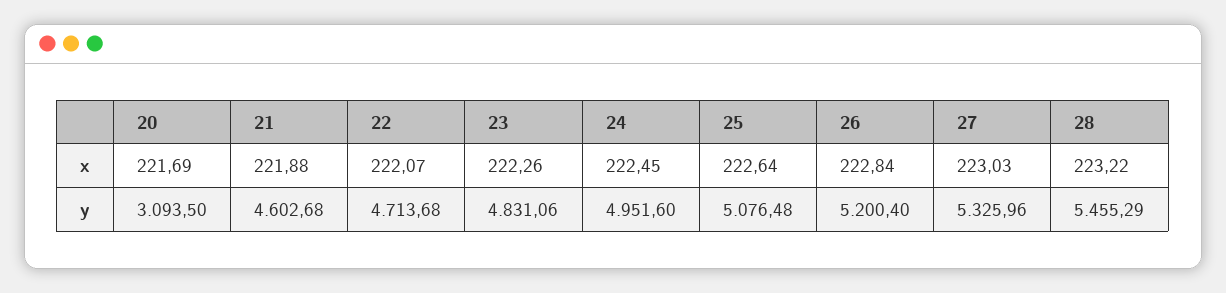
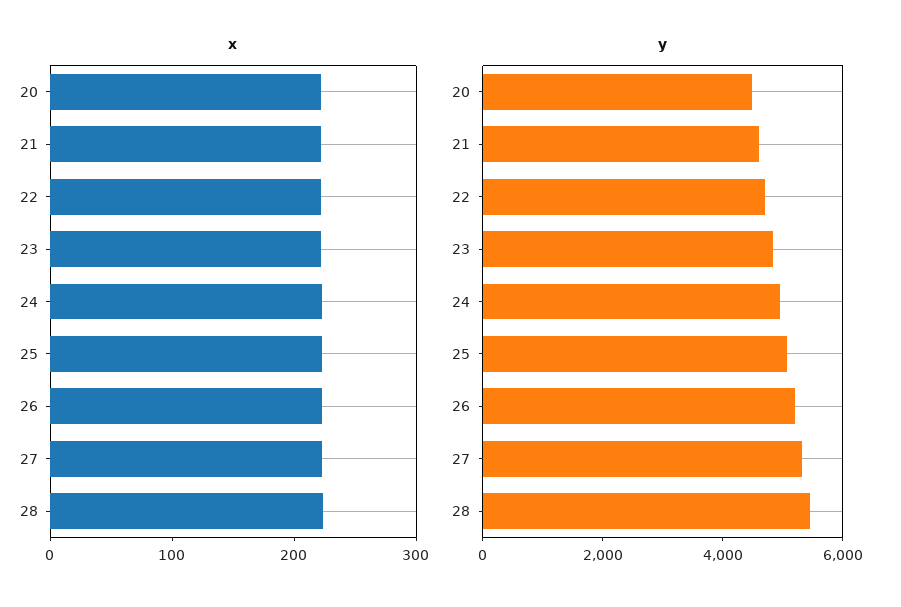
  {
    "x": {
      "20": 221.69,
      "21": 221.88,
      "22": 222.07,
      "23": 222.26,
      "24": 222.45,
      "25": 222.64,
      "26": 222.84,
      "27": 223.03,
      "28": 223.22
    },
    "y": {
-     "20": 3093.5,
+     "20": 4500,
      "21": 4602.68,
      "22": 4713.68,
      "23": 4831.06,
      "24": 4951.6,
      "25": 5076.48,
      "26": 5200.4,
      "27": 5325.96,
      "28": 5455.29
    }
  }

